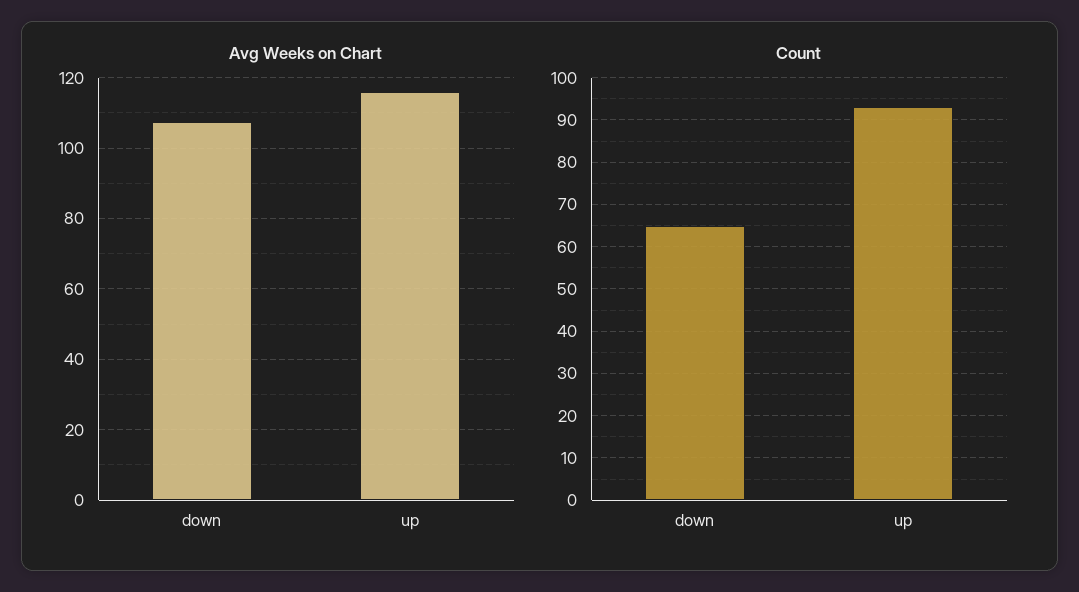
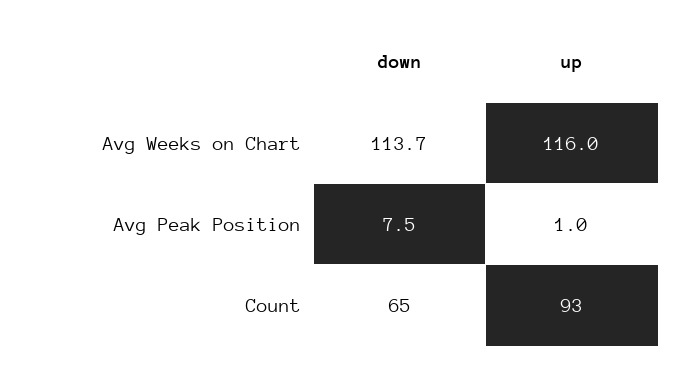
  {
    "Avg Weeks on Chart": {
-     "down": 108,
+     "down": 113.7,
      "up": 116
    },
    "Count": {
      "down": 65,
      "up": 93
-   }
+   },
+   "Avg Peak Position": {
+     "down": 7.5,
+     "up": 1
+   }
  }

